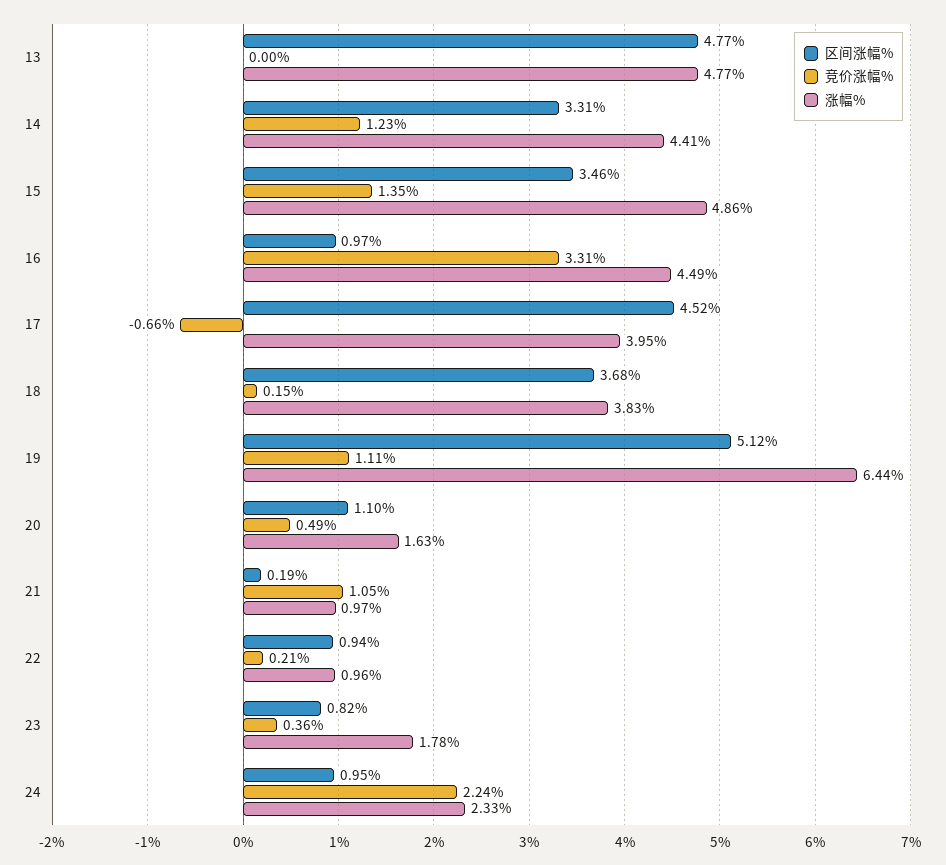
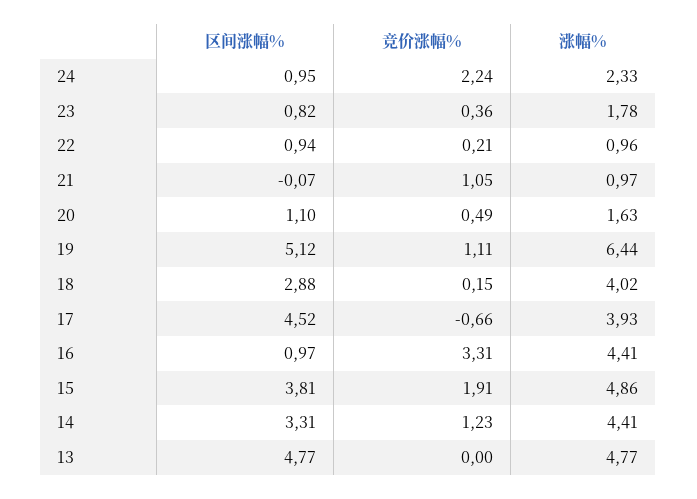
  {
    "区间涨幅%": {
      "13": 4.77,
      "14": 3.31,
-     "15": 3.46,
+     "15": 3.81,
      "16": 0.97,
      "17": 4.52,
-     "18": 3.68,
+     "18": 2.88,
      "19": 5.12,
      "20": 1.1,
-     "21": 0.19,
+     "21": -0.07,
      "22": 0.94,
      "23": 0.82,
      "24": 0.95
    },
    "竞价涨幅%": {
      "13": 0,
      "14": 1.23,
-     "15": 1.35,
+     "15": 1.91,
      "16": 3.31,
      "17": -0.66,
      "18": 0.15,
      "19": 1.11,
      "20": 0.49,
      "21": 1.05,
      "22": 0.21,
      "23": 0.36,
      "24": 2.24
    },
    "涨幅%": {
      "13": 4.77,
      "14": 4.41,
      "15": 4.86,
-     "16": 4.49,
+     "16": 4.41,
-     "17": 3.95,
+     "17": 3.93,
-     "18": 3.83,
+     "18": 4.02,
      "19": 6.44,
      "20": 1.63,
      "21": 0.97,
      "22": 0.96,
      "23": 1.78,
      "24": 2.33
    }
  }

